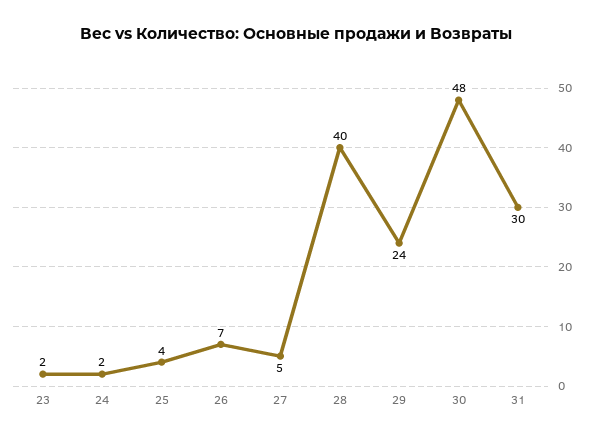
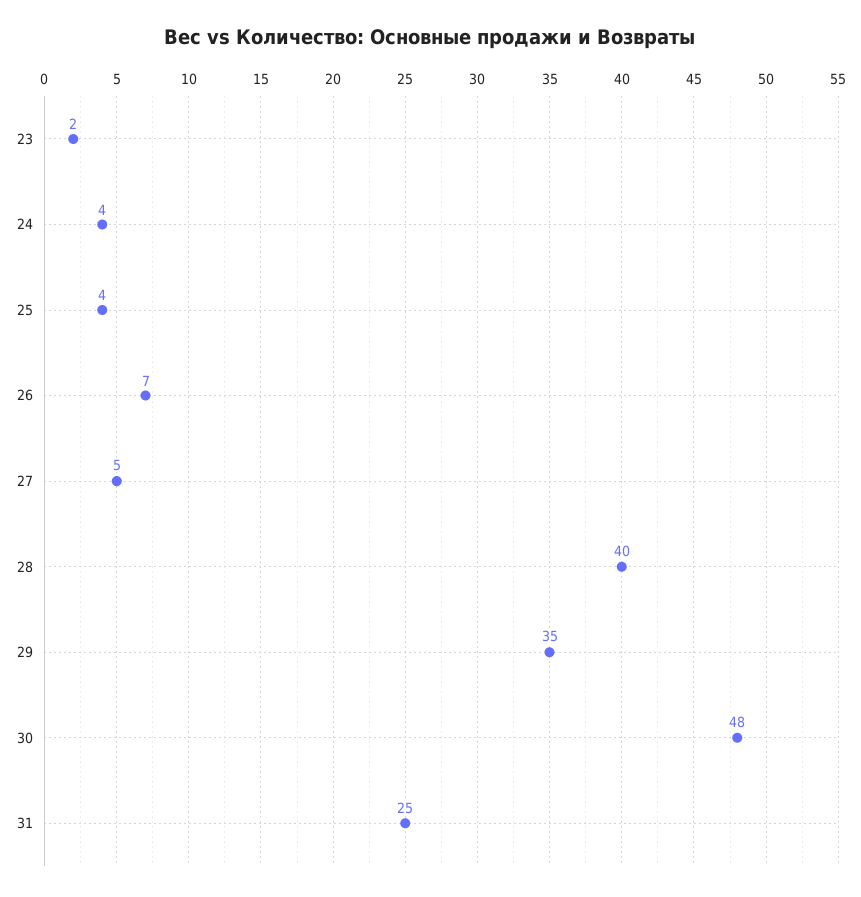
  {
    "23": 2,
-   "24": 2,
+   "24": 4,
    "25": 4,
    "26": 7,
    "27": 5,
    "28": 40,
-   "29": 24,
+   "29": 35,
    "30": 48,
-   "31": 30
+   "31": 25
  }

